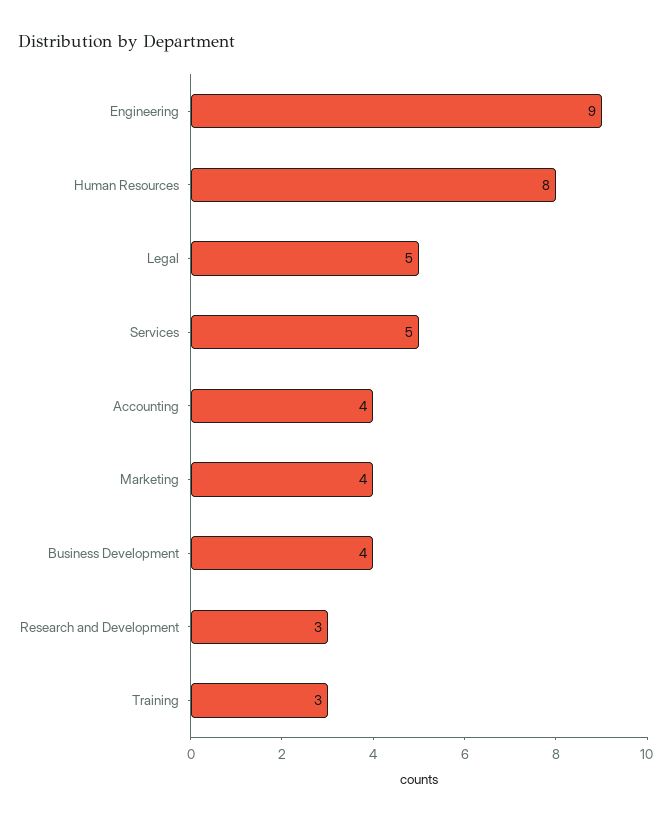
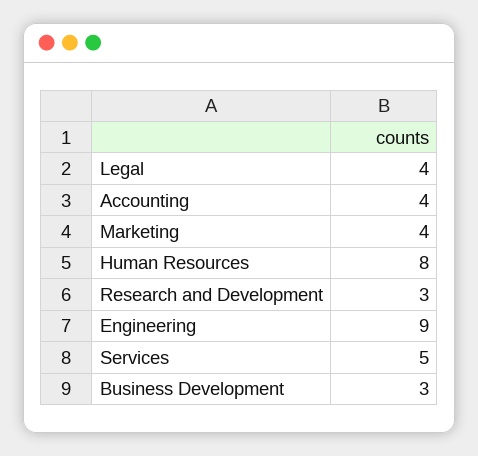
  {
    "Engineering": 9,
    "Human Resources": 8,
-   "Legal": 5,
+   "Legal": 4,
    "Services": 5,
    "Accounting": 4,
    "Marketing": 4,
-   "Business Development": 4,
+   "Business Development": 3,
-   "Research and Development": 3,
+   "Research and Development": 3
-   "Training": 3
  }

